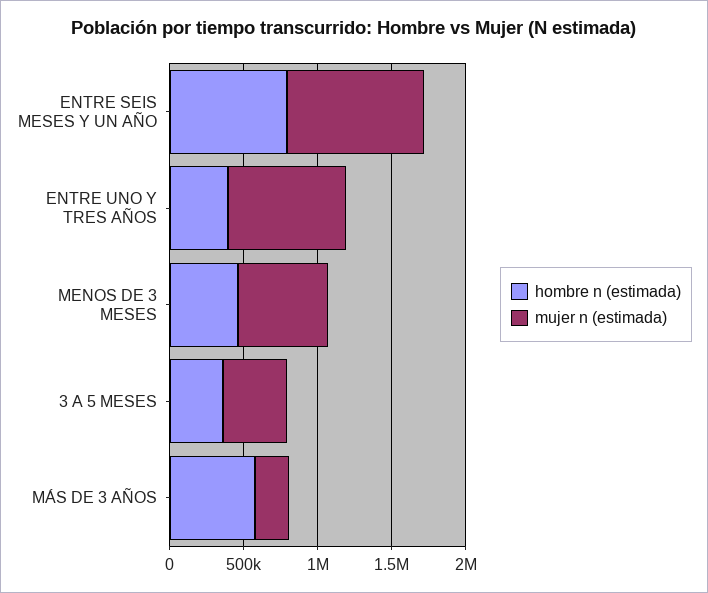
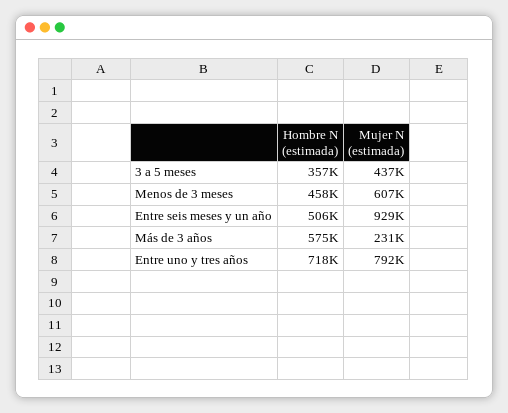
  {
    "hombre n (estimada)": {
-     "ENTRE SEIS MESES Y UN AÑO": 800000,
+     "ENTRE SEIS MESES Y UN AÑO": 506000,
-     "ENTRE UNO Y TRES AÑOS": 400000,
+     "ENTRE UNO Y TRES AÑOS": 718000,
      "MENOS DE 3 MESES": 458000,
      "3 A 5 MESES": 357000,
      "MÁS DE 3 AÑOS": 575000
    },
    "mujer n (estimada)": {
      "ENTRE SEIS MESES Y UN AÑO": 929000,
      "ENTRE UNO Y TRES AÑOS": 792000,
      "MENOS DE 3 MESES": 607000,
      "3 A 5 MESES": 437000,
      "MÁS DE 3 AÑOS": 231000
    }
  }

